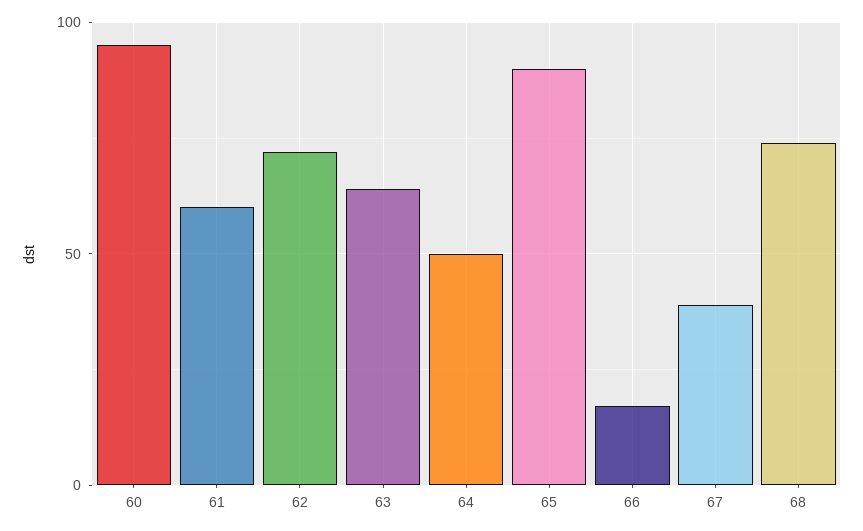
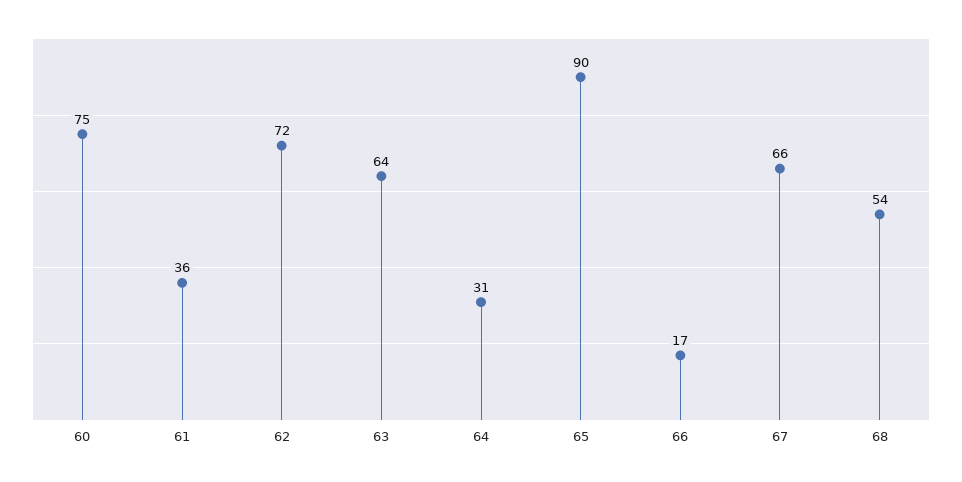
  {
-   "60": 95,
+   "60": 75,
-   "61": 60,
+   "61": 36,
    "62": 72,
    "63": 64,
-   "64": 50,
+   "64": 31,
    "65": 90,
    "66": 17,
-   "67": 40,
+   "67": 66,
-   "68": 75
+   "68": 54
  }

